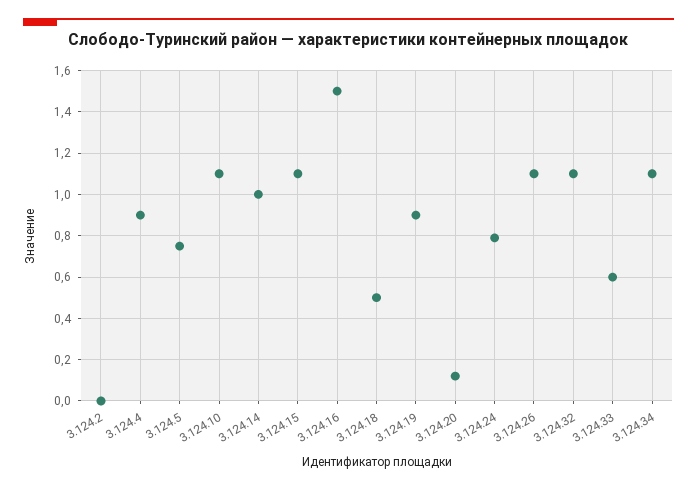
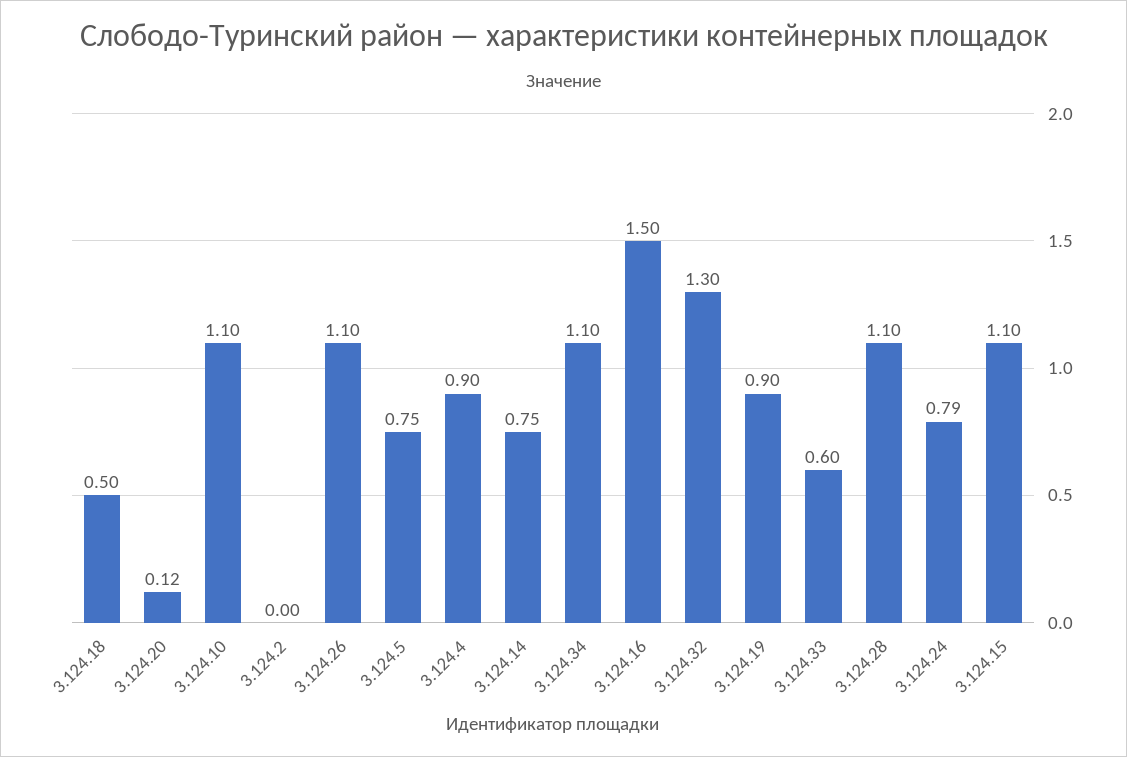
  {
    "3.124.2": 0,
    "3.124.4": 0.9,
    "3.124.5": 0.75,
    "3.124.10": 1.1,
-   "3.124.14": 1,
+   "3.124.14": 0.75,
    "3.124.15": 1.1,
    "3.124.16": 1.5,
    "3.124.18": 0.5,
    "3.124.19": 0.9,
    "3.124.20": 0.12,
    "3.124.24": 0.79,
    "3.124.26": 1.1,
-   "3.124.32": 1.1,
+   "3.124.32": 1.3,
    "3.124.33": 0.6,
-   "3.124.34": 1.1
+   "3.124.34": 1.1,
+   "3.124.28": 1.1
  }

